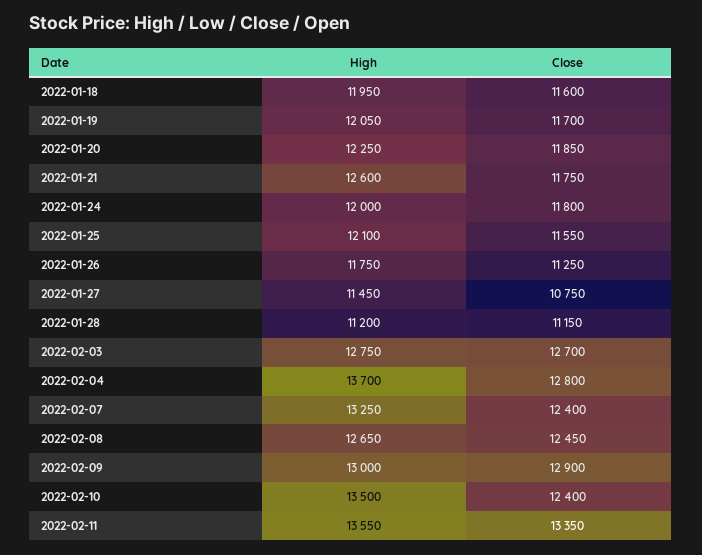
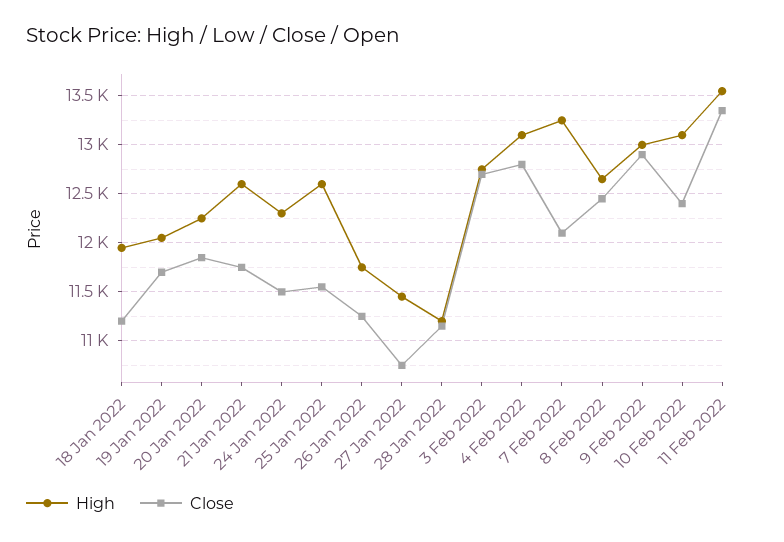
  {
    "High": {
      "2022-01-18": 11950,
      "2022-01-19": 12050,
      "2022-01-20": 12250,
      "2022-01-21": 12600,
-     "2022-01-24": 12000,
+     "2022-01-24": 12300,
-     "2022-01-25": 12100,
+     "2022-01-25": 12600,
      "2022-01-26": 11750,
      "2022-01-27": 11450,
      "2022-01-28": 11200,
      "2022-02-03": 12750,
-     "2022-02-04": 13700,
+     "2022-02-04": 13100,
      "2022-02-07": 13250,
      "2022-02-08": 12650,
      "2022-02-09": 13000,
-     "2022-02-10": 13500,
+     "2022-02-10": 13100,
      "2022-02-11": 13550
    },
    "Close": {
-     "2022-01-18": 11600,
+     "2022-01-18": 11200,
      "2022-01-19": 11700,
      "2022-01-20": 11850,
      "2022-01-21": 11750,
-     "2022-01-24": 11800,
+     "2022-01-24": 11500,
      "2022-01-25": 11550,
      "2022-01-26": 11250,
      "2022-01-27": 10750,
      "2022-01-28": 11150,
      "2022-02-03": 12700,
      "2022-02-04": 12800,
-     "2022-02-07": 12400,
+     "2022-02-07": 12100,
      "2022-02-08": 12450,
      "2022-02-09": 12900,
      "2022-02-10": 12400,
      "2022-02-11": 13350
    }
  }

